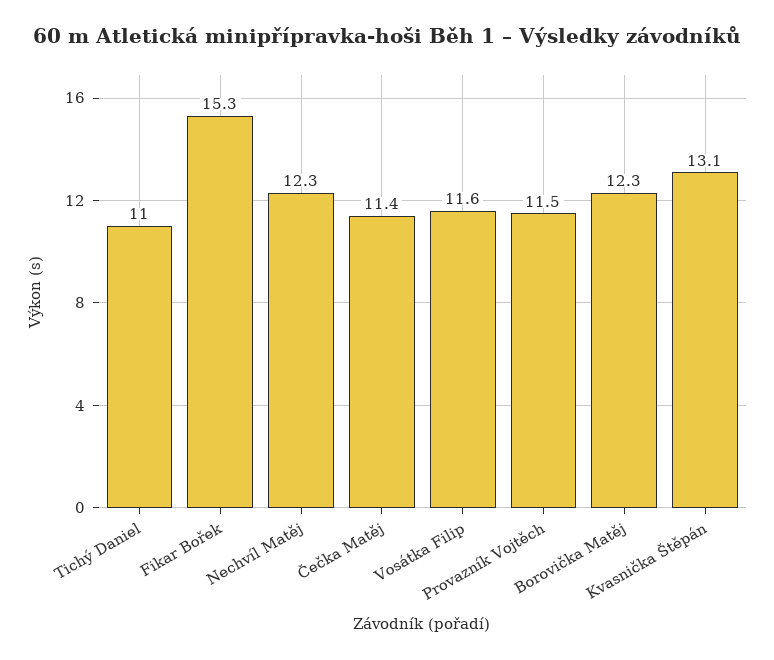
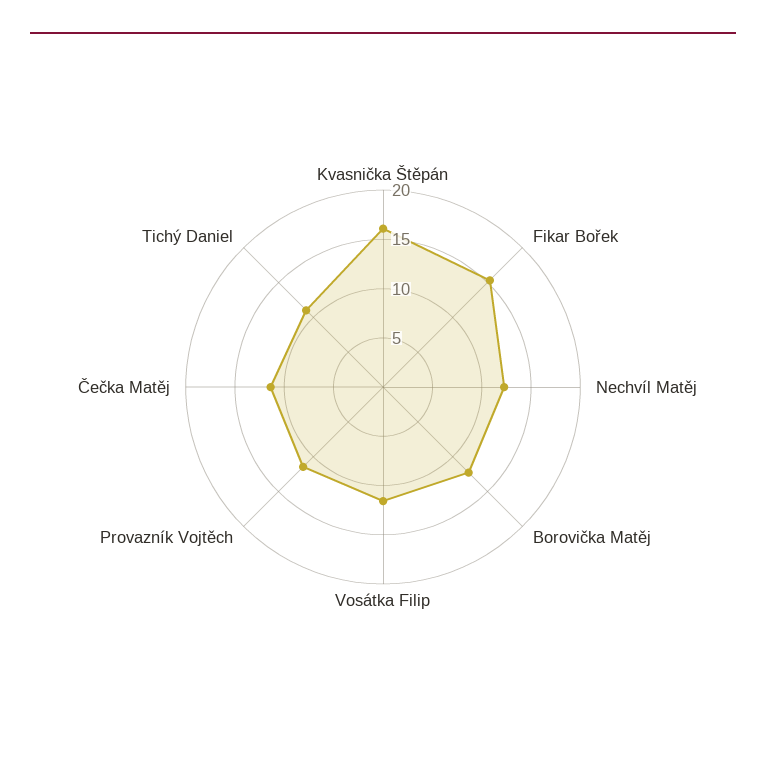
  {
    "Tichý Daniel": 11,
    "Fikar Bořek": 15.3,
    "Nechvíl Matěj": 12.3,
    "Čečka Matěj": 11.4,
    "Vosátka Filip": 11.6,
    "Provazník Vojtěch": 11.5,
    "Borovička Matěj": 12.3,
-   "Kvasnička Štěpán": 13.1
+   "Kvasnička Štěpán": 16
  }

